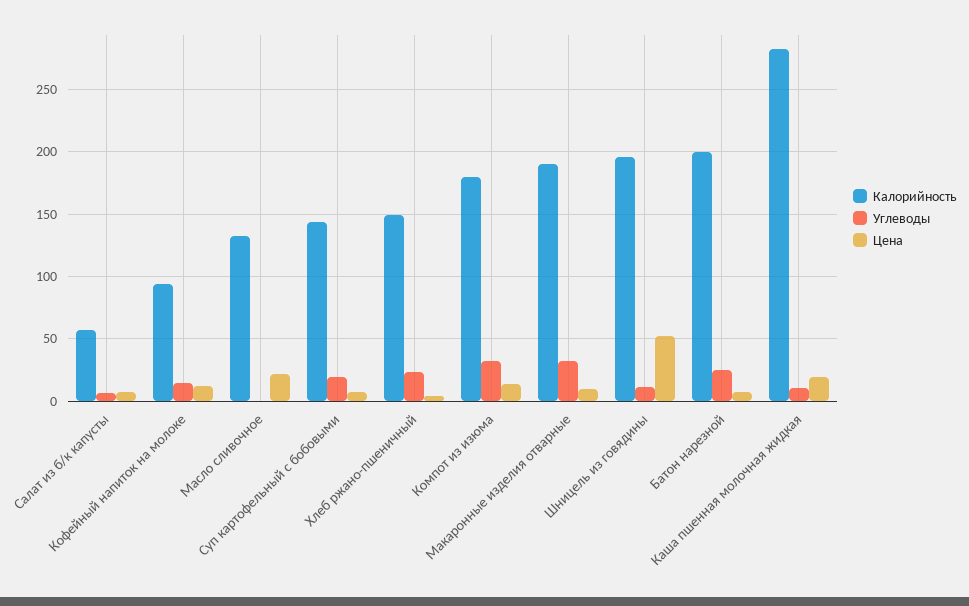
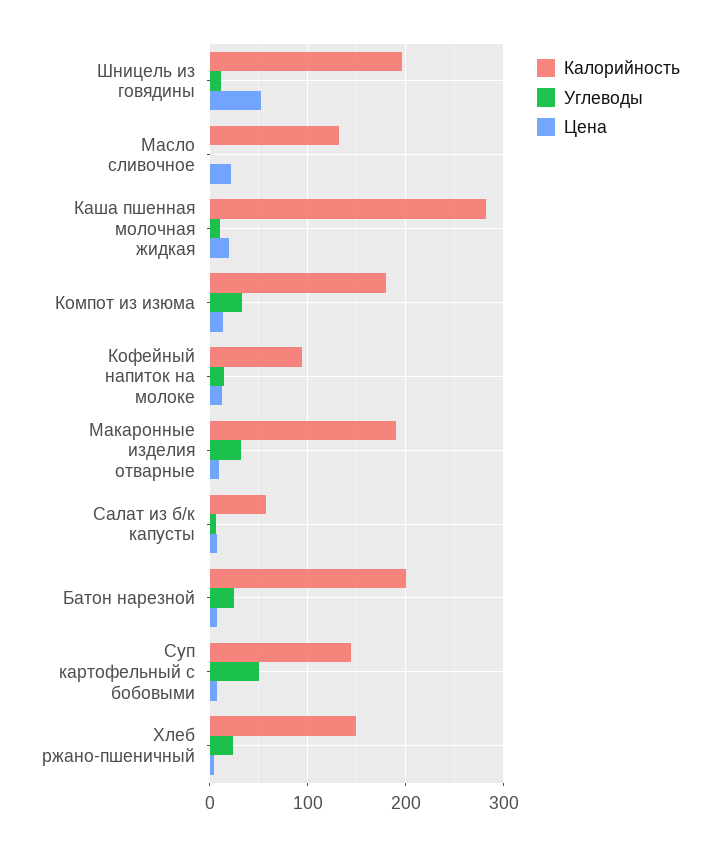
  {
    "Калорийность": {
      "Салат из б/к капусты": 55,
      "Кофейный напиток на молоке": 95,
      "Масло сливочное": 130,
      "Суп картофельный с бобовыми": 145,
      "Хлеб ржано-пшеничный": 150,
      "Компот из изюма": 180,
      "Макаронные изделия отварные": 190,
      "Шницель из говядины": 195,
      "Батон нарезной": 200,
      "Каша пшенная молочная жидкая": 280
    },
    "Углеводы": {
      "Салат из б/к капусты": 5,
      "Кофейный напиток на молоке": 15,
      "Масло сливочное": 0,
-     "Суп картофельный с бобовыми": 20,
+     "Суп картофельный с бобовыми": 50,
      "Хлеб ржано-пшеничный": 25,
      "Компот из изюма": 30,
      "Макаронные изделия отварные": 30,
      "Шницель из говядины": 10,
      "Батон нарезной": 25,
      "Каша пшенная молочная жидкая": 10
    },
    "Цена": {
      "Салат из б/к капусты": 10,
      "Кофейный напиток на молоке": 10,
      "Масло сливочное": 20,
      "Суп картофельный с бобовыми": 5,
      "Хлеб ржано-пшеничный": 5,
      "Компот из изюма": 15,
      "Макаронные изделия отварные": 10,
      "Шницель из говядины": 50,
      "Батон нарезной": 10,
      "Каша пшенная молочная жидкая": 20
    }
  }

